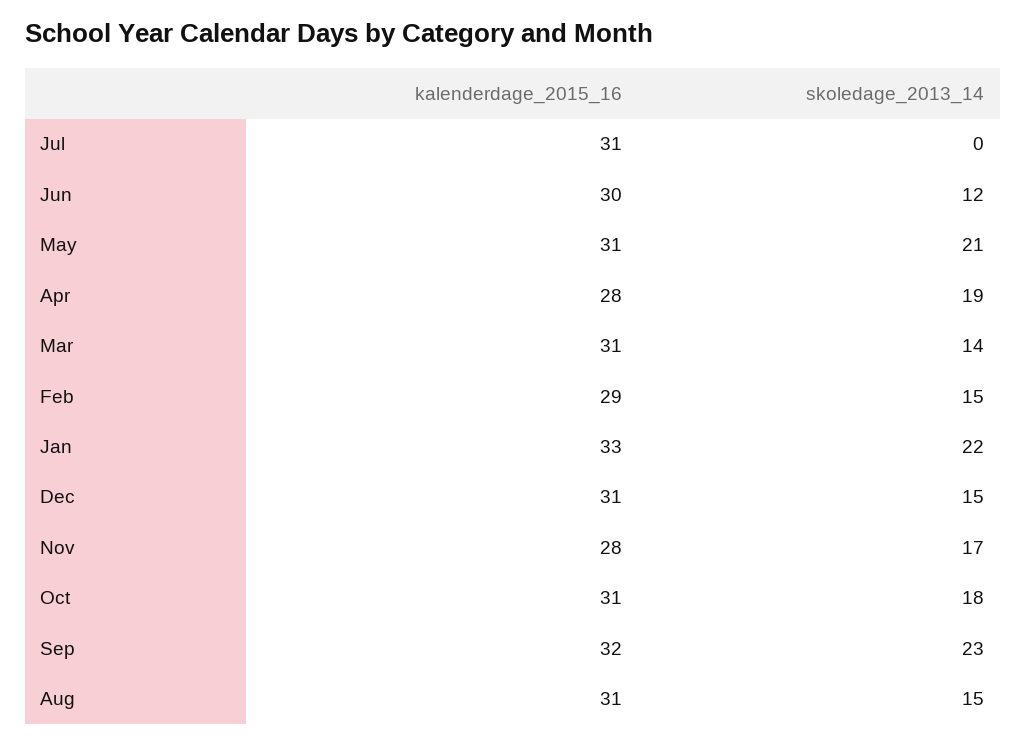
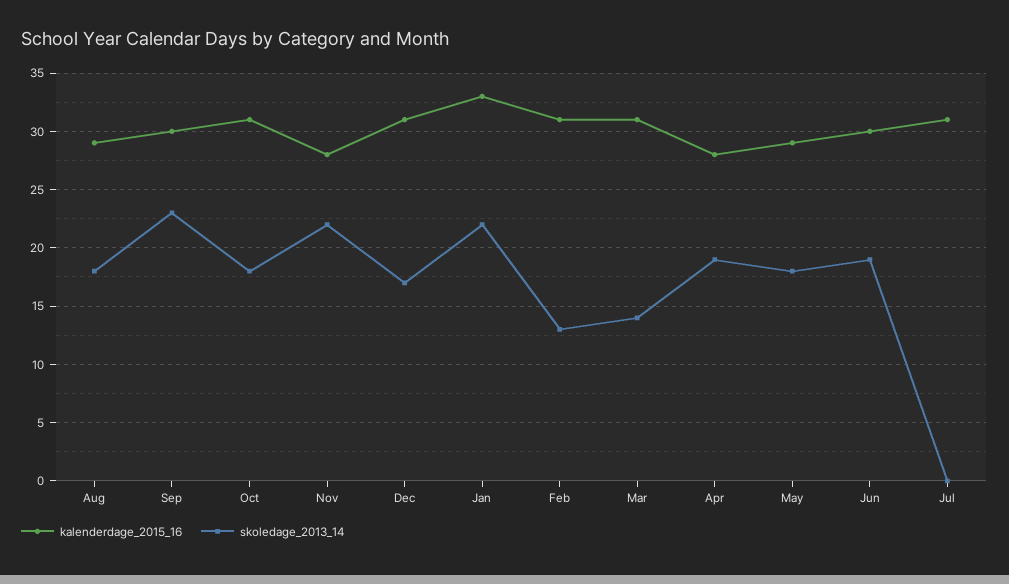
  {
    "kalenderdage_2015_16": {
      "Jul": 31,
      "Jun": 30,
-     "May": 31,
+     "May": 29,
      "Apr": 28,
      "Mar": 31,
-     "Feb": 29,
+     "Feb": 31,
      "Jan": 33,
      "Dec": 31,
      "Nov": 28,
      "Oct": 31,
-     "Sep": 32,
+     "Sep": 30,
-     "Aug": 31
+     "Aug": 29
    },
    "skoledage_2013_14": {
      "Jul": 0,
-     "Jun": 12,
+     "Jun": 19,
-     "May": 21,
+     "May": 18,
      "Apr": 19,
      "Mar": 14,
-     "Feb": 15,
+     "Feb": 13,
      "Jan": 22,
-     "Dec": 15,
+     "Dec": 17,
-     "Nov": 17,
+     "Nov": 22,
      "Oct": 18,
      "Sep": 23,
-     "Aug": 15
+     "Aug": 18
    }
  }

